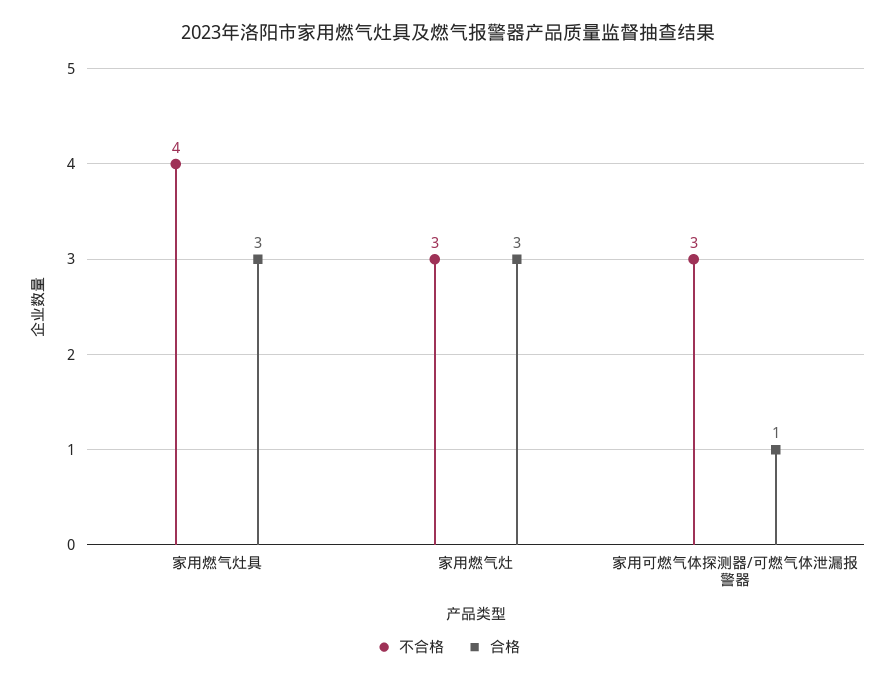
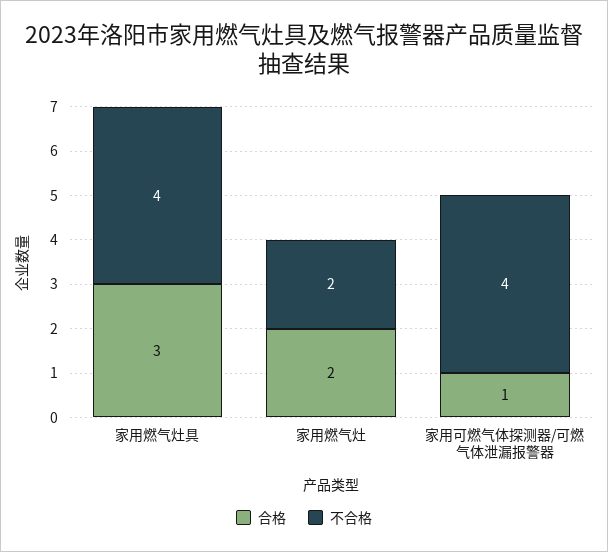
  {
    "不合格": {
      "家用燃气灶具": 4,
-     "家用燃气灶": 3,
+     "家用燃气灶": 2,
-     "家用可燃气体探测器/可燃气体泄漏报警器": 3
+     "家用可燃气体探测器/可燃气体泄漏报警器": 4
    },
    "合格": {
      "家用燃气灶具": 3,
-     "家用燃气灶": 3,
+     "家用燃气灶": 2,
      "家用可燃气体探测器/可燃气体泄漏报警器": 1
    }
  }

